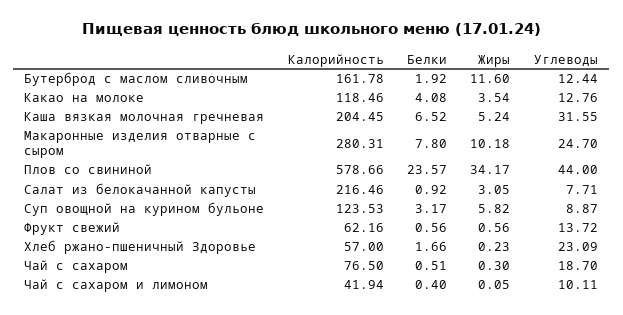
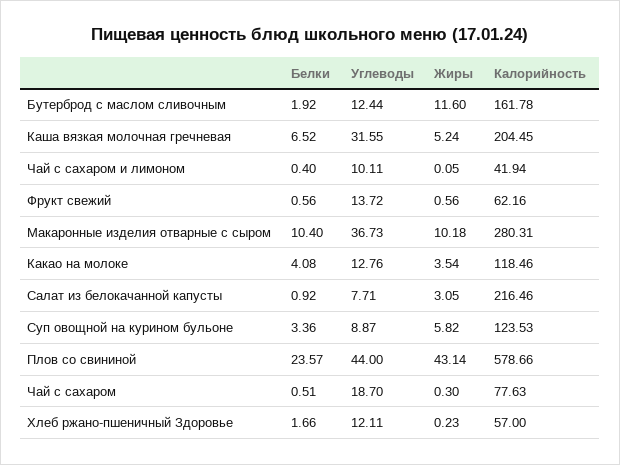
  {
    "Калорийность": {
      "Бутерброд с маслом сливочным": 161.78,
      "Какао на молоке": 118.46,
      "Каша вязкая молочная гречневая": 204.45,
      "Макаронные изделия отварные с сыром": 280.31,
      "Плов со свининой": 578.66,
      "Салат из белокачанной капусты": 216.46,
      "Суп овощной на курином бульоне": 123.53,
      "Фрукт свежий": 62.16,
      "Хлеб ржано-пшеничный Здоровье": 57,
-     "Чай с сахаром": 76.5,
+     "Чай с сахаром": 77.63,
      "Чай с сахаром и лимоном": 41.94
    },
    "Белки": {
      "Бутерброд с маслом сливочным": 1.92,
      "Какао на молоке": 4.08,
      "Каша вязкая молочная гречневая": 6.52,
-     "Макаронные изделия отварные с сыром": 7.8,
+     "Макаронные изделия отварные с сыром": 10.4,
      "Плов со свининой": 23.57,
      "Салат из белокачанной капусты": 0.92,
-     "Суп овощной на курином бульоне": 3.17,
+     "Суп овощной на курином бульоне": 3.36,
      "Фрукт свежий": 0.56,
      "Хлеб ржано-пшеничный Здоровье": 1.66,
      "Чай с сахаром": 0.51,
      "Чай с сахаром и лимоном": 0.4
    },
    "Жиры": {
      "Бутерброд с маслом сливочным": 11.6,
      "Какао на молоке": 3.54,
      "Каша вязкая молочная гречневая": 5.24,
      "Макаронные изделия отварные с сыром": 10.18,
-     "Плов со свининой": 34.17,
+     "Плов со свининой": 43.14,
      "Салат из белокачанной капусты": 3.05,
      "Суп овощной на курином бульоне": 5.82,
      "Фрукт свежий": 0.56,
      "Хлеб ржано-пшеничный Здоровье": 0.23,
      "Чай с сахаром": 0.3,
      "Чай с сахаром и лимоном": 0.05
    },
    "Углеводы": {
      "Бутерброд с маслом сливочным": 12.44,
      "Какао на молоке": 12.76,
      "Каша вязкая молочная гречневая": 31.55,
-     "Макаронные изделия отварные с сыром": 24.7,
+     "Макаронные изделия отварные с сыром": 36.73,
      "Плов со свининой": 44,
      "Салат из белокачанной капусты": 7.71,
      "Суп овощной на курином бульоне": 8.87,
      "Фрукт свежий": 13.72,
-     "Хлеб ржано-пшеничный Здоровье": 23.09,
+     "Хлеб ржано-пшеничный Здоровье": 12.11,
      "Чай с сахаром": 18.7,
      "Чай с сахаром и лимоном": 10.11
    }
  }

